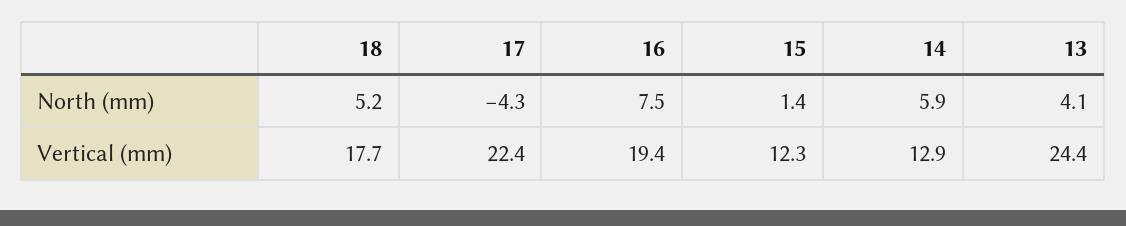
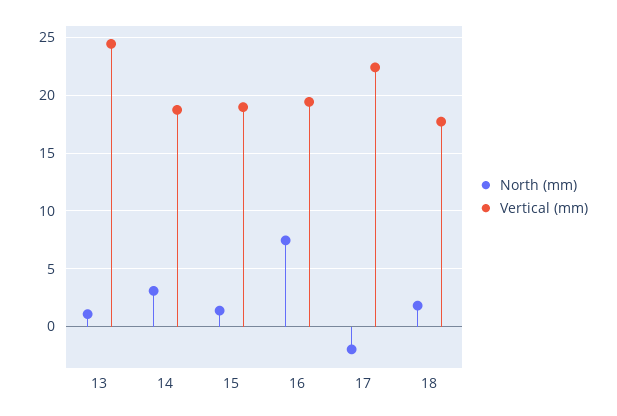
  {
    "North (mm)": {
-     "18": 5.2,
+     "18": 2,
-     "17": -4.3,
+     "17": -2,
      "16": 7.5,
      "15": 1.4,
-     "14": 5.9,
+     "14": 3,
-     "13": 4.1
+     "13": 1
    },
    "Vertical (mm)": {
      "18": 17.7,
      "17": 22.4,
      "16": 19.4,
-     "15": 12.3,
+     "15": 19,
-     "14": 12.9,
+     "14": 19,
      "13": 24.4
    }
  }

